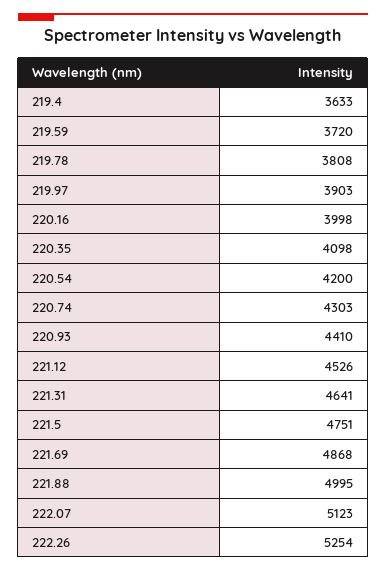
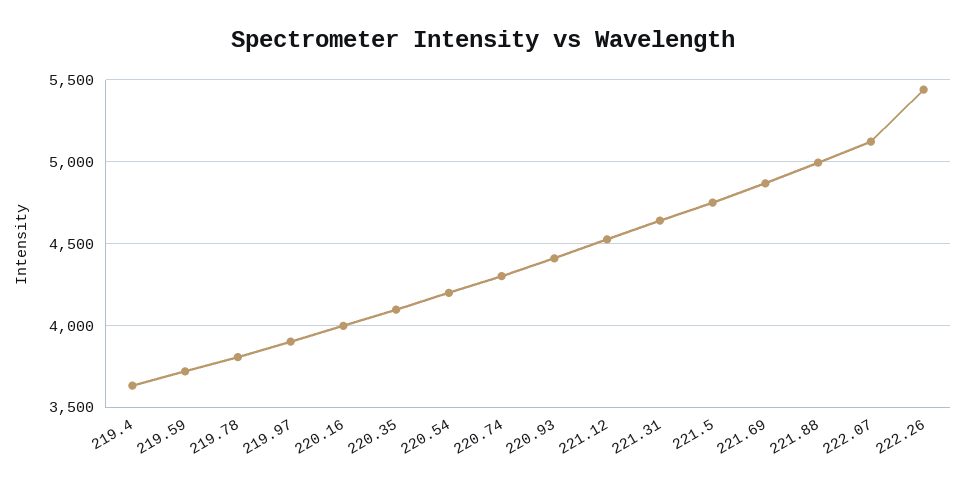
  {
    "219.4": 3633,
    "219.59": 3720,
    "219.78": 3808,
    "219.97": 3903,
    "220.16": 3998,
    "220.35": 4098,
    "220.54": 4200,
    "220.74": 4303,
    "220.93": 4410,
    "221.12": 4526,
    "221.31": 4641,
    "221.5": 4751,
    "221.69": 4868,
    "221.88": 4995,
    "222.07": 5123,
-   "222.26": 5254
+   "222.26": 5450
  }

